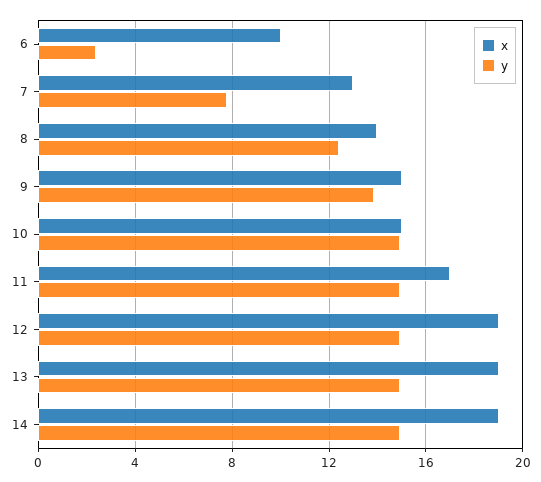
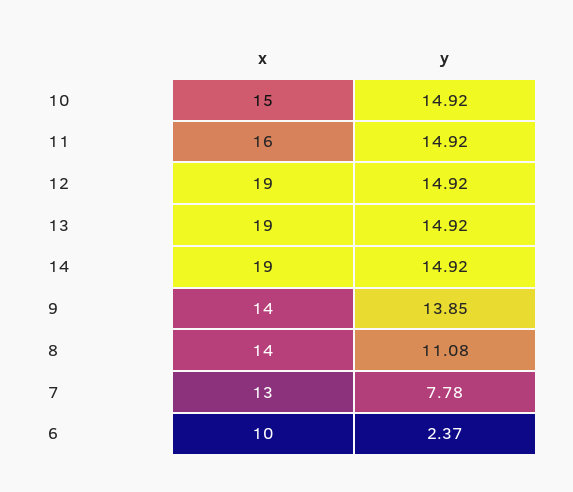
  {
    "x": {
      "6": 10,
      "7": 13,
      "8": 14,
-     "9": 15,
+     "9": 14,
      "10": 15,
-     "11": 17,
+     "11": 16,
      "12": 19,
      "13": 19,
      "14": 19
    },
    "y": {
      "6": 2.37,
      "7": 7.78,
-     "8": 12.5,
+     "8": 11.08,
      "9": 13.85,
      "10": 14.92,
      "11": 14.92,
      "12": 14.92,
      "13": 14.92,
      "14": 14.92
    }
  }

